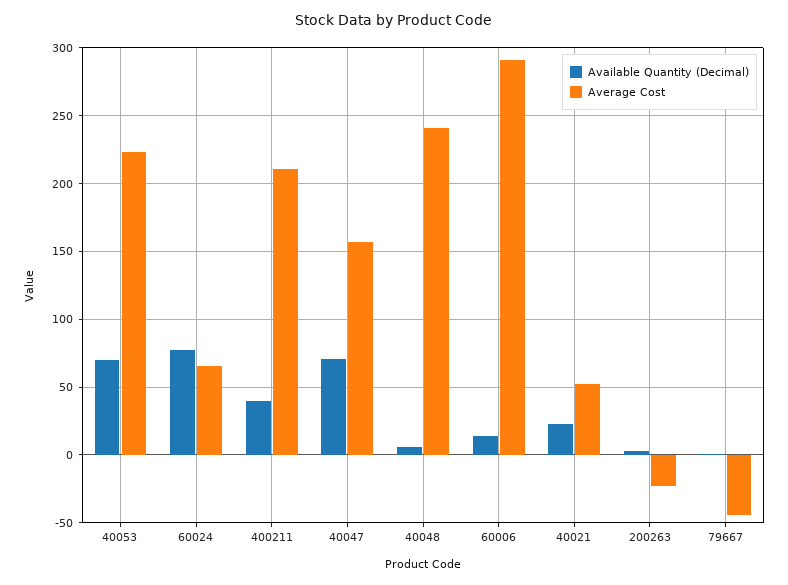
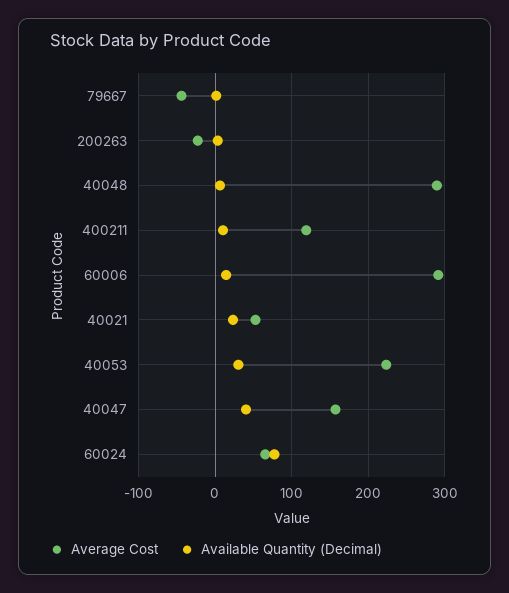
  {
    "Available Quantity (Decimal)": {
-     "40053": 70,
+     "40053": 30,
      "60024": 75,
-     "400211": 40,
+     "400211": 10,
-     "40047": 70,
+     "40047": 40,
      "40048": 5,
      "60006": 15,
      "40021": 25,
      "200263": 5,
      "79667": 0
    },
    "Average Cost": {
      "40053": 225,
      "60024": 65,
-     "400211": 210,
+     "400211": 120,
      "40047": 155,
-     "40048": 240,
+     "40048": 290,
      "60006": 290,
      "40021": 50,
      "200263": -25,
      "79667": -45
    }
  }

